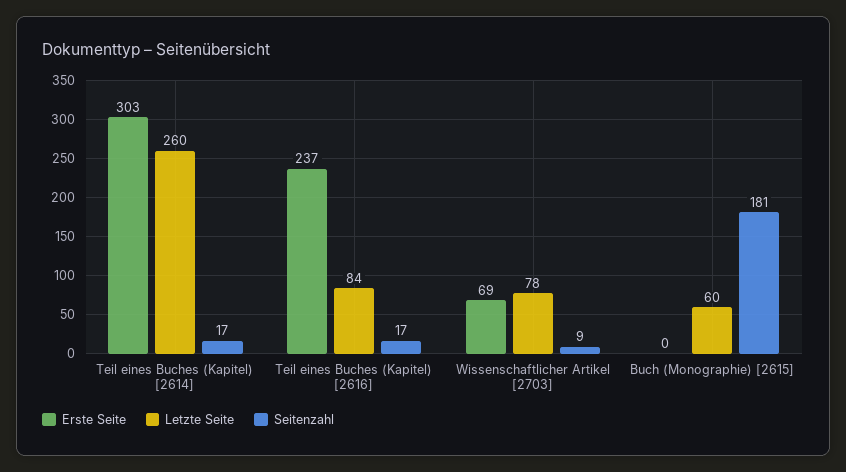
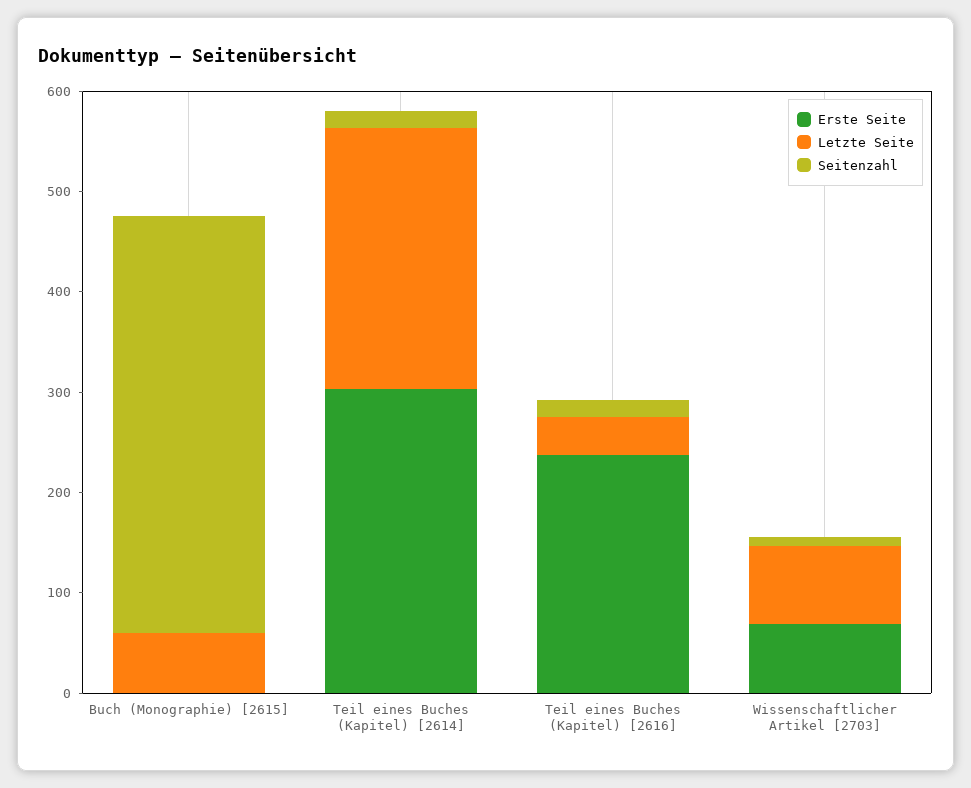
  {
    "Erste Seite": {
      "Teil eines Buches (Kapitel) [2614]": 303,
      "Teil eines Buches (Kapitel) [2616]": 237,
      "Wissenschaftlicher Artikel [2703]": 69,
      "Buch (Monographie) [2615]": 0
    },
    "Letzte Seite": {
      "Teil eines Buches (Kapitel) [2614]": 260,
-     "Teil eines Buches (Kapitel) [2616]": 84,
+     "Teil eines Buches (Kapitel) [2616]": 40,
      "Wissenschaftlicher Artikel [2703]": 78,
      "Buch (Monographie) [2615]": 60
    },
    "Seitenzahl": {
      "Teil eines Buches (Kapitel) [2614]": 17,
      "Teil eines Buches (Kapitel) [2616]": 17,
      "Wissenschaftlicher Artikel [2703]": 9,
-     "Buch (Monographie) [2615]": 181
+     "Buch (Monographie) [2615]": 420
    }
  }

